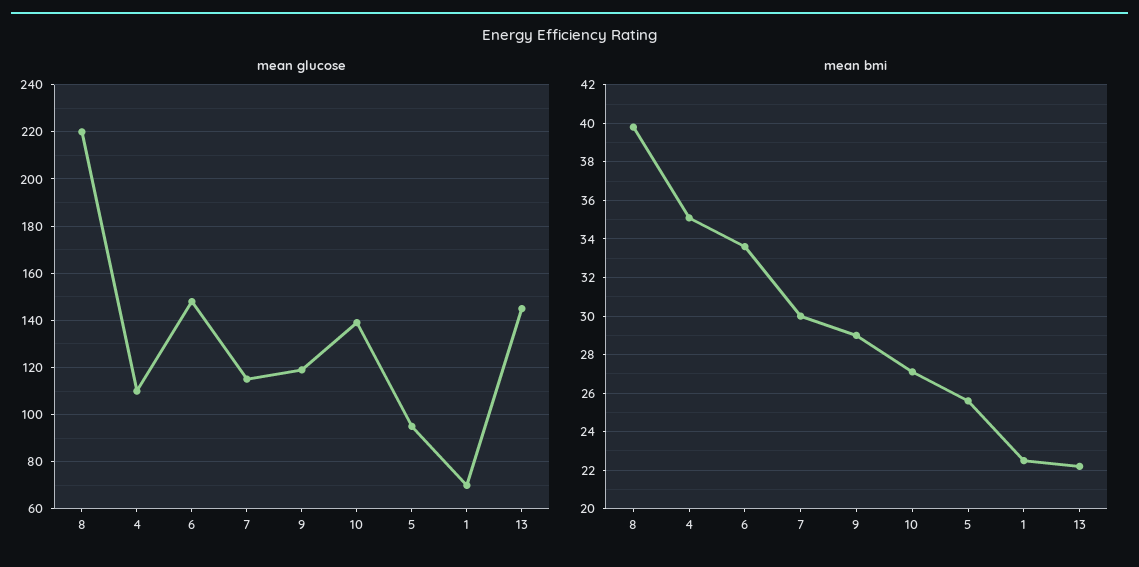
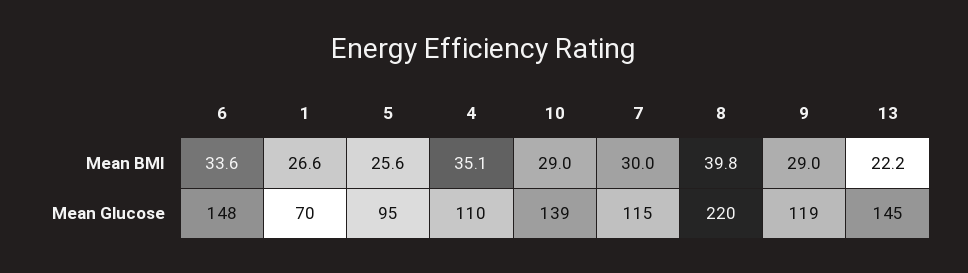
  {
    "mean glucose": {
      "8": 220,
      "4": 110,
      "6": 148,
      "7": 115,
      "9": 119,
      "10": 139,
      "5": 95,
      "1": 70,
      "13": 145
    },
    "mean bmi": {
      "8": 39.8,
      "4": 35.1,
      "6": 33.6,
      "7": 30,
      "9": 29,
-     "10": 27,
+     "10": 29,
      "5": 25.6,
-     "1": 22.5,
+     "1": 26.6,
      "13": 22.2
    }
  }

